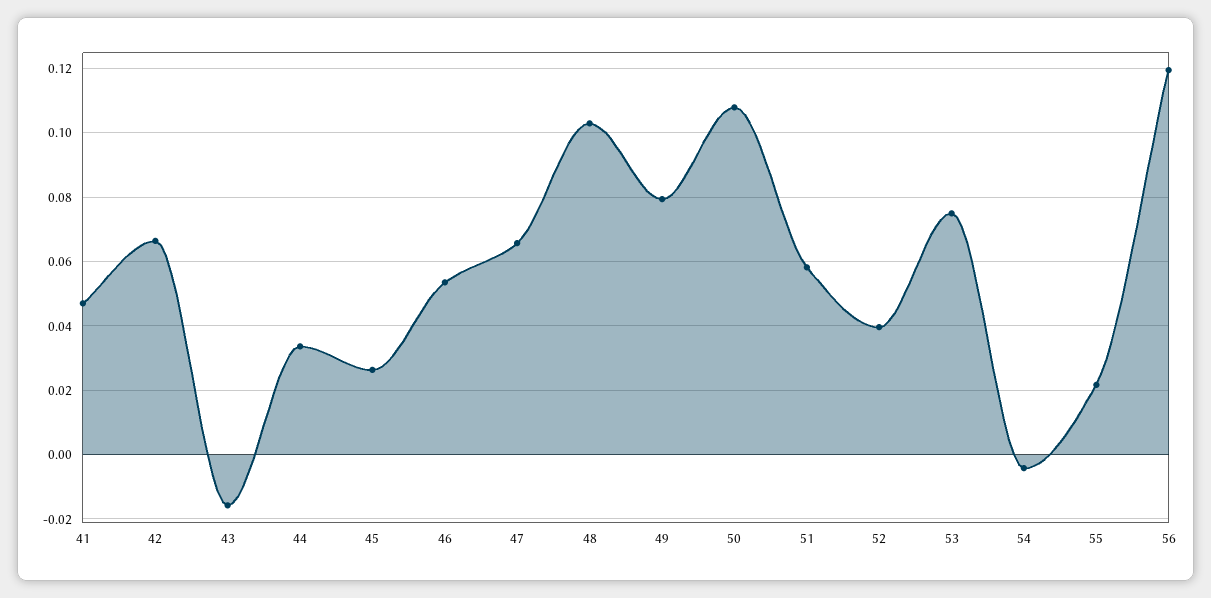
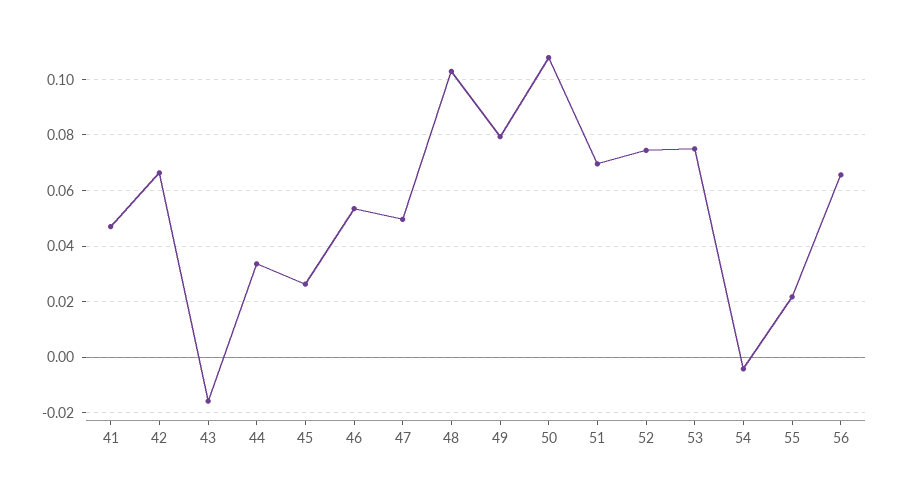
  {
    "41": 0.048,
    "42": 0.066,
    "43": -0.016,
    "44": 0.034,
    "45": 0.026,
    "46": 0.054,
-   "47": 0.066,
+   "47": 0.05,
    "48": 0.102,
    "49": 0.08,
    "50": 0.108,
-   "51": 0.058,
+   "51": 0.07,
-   "52": 0.04,
+   "52": 0.075,
    "53": 0.076,
    "54": -0.004,
    "55": 0.022,
-   "56": 0.12
+   "56": 0.065
  }

